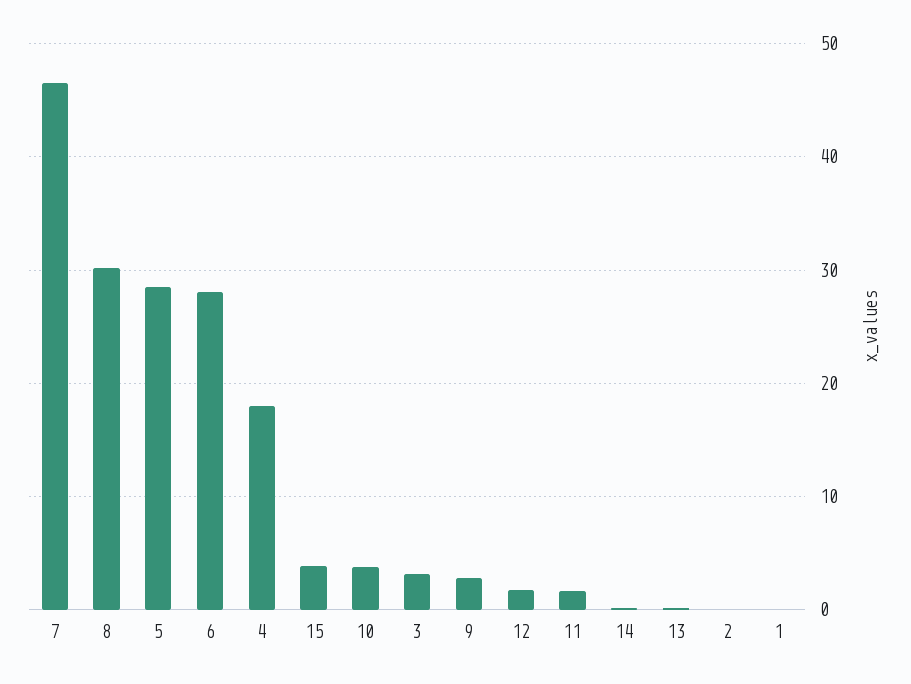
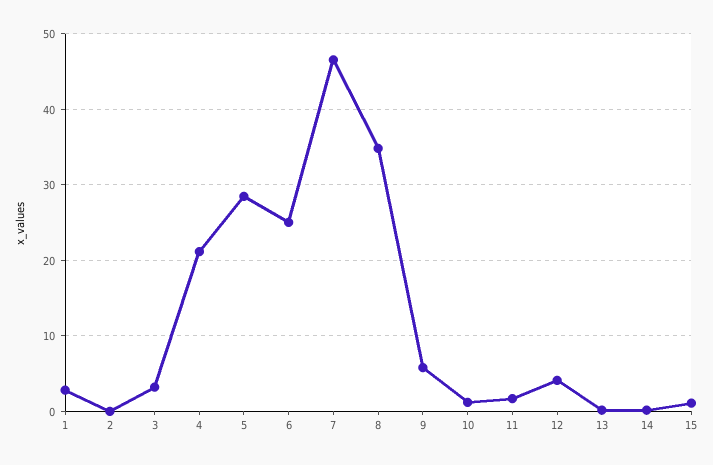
  {
    "7": 47,
-   "8": 30,
+   "8": 35,
    "5": 28,
-   "6": 28,
+   "6": 25,
-   "4": 18,
+   "4": 21,
-   "15": 4,
+   "15": 1,
-   "10": 4,
+   "10": 1,
    "3": 3,
-   "9": 3,
+   "9": 6,
-   "12": 2,
+   "12": 4,
    "11": 2,
    "14": 0,
    "13": 0,
    "2": 0,
-   "1": 0
+   "1": 3
  }

